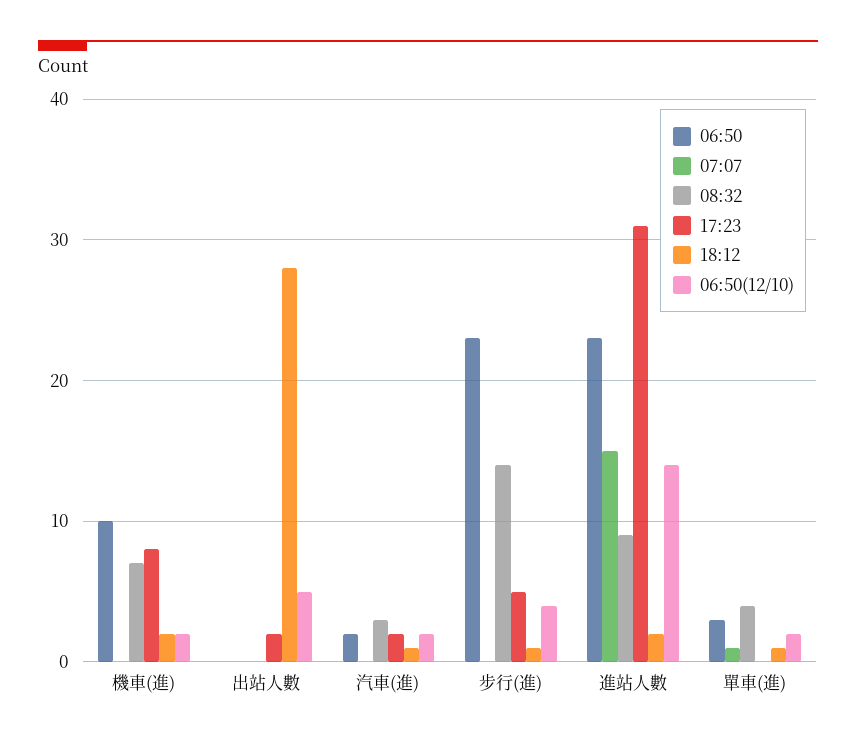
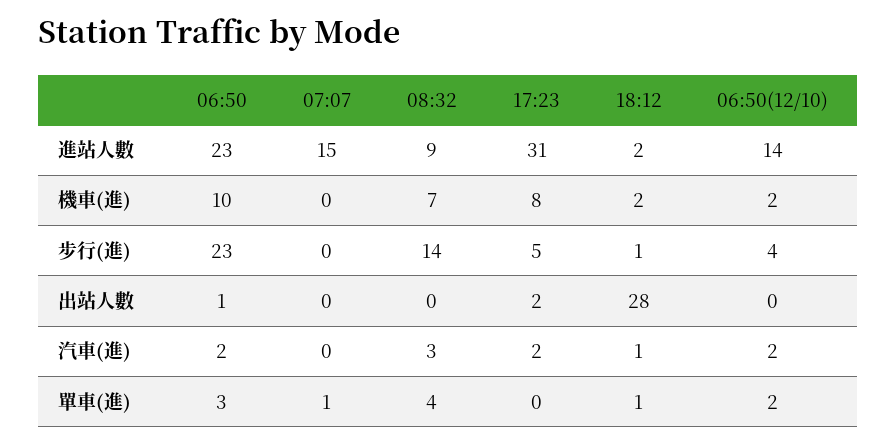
  {
    "06:50": {
      "機車(進)": 10,
-     "出站人數": 0,
+     "出站人數": 1,
      "汽車(進)": 2,
      "步行(進)": 23,
      "進站人數": 23,
      "單車(進)": 3
    },
    "07:07": {
      "機車(進)": 0,
      "出站人數": 0,
      "汽車(進)": 0,
      "步行(進)": 0,
      "進站人數": 15,
      "單車(進)": 1
    },
    "08:32": {
      "機車(進)": 7,
      "出站人數": 0,
      "汽車(進)": 3,
      "步行(進)": 14,
      "進站人數": 9,
      "單車(進)": 4
    },
    "17:23": {
      "機車(進)": 8,
      "出站人數": 2,
      "汽車(進)": 2,
      "步行(進)": 5,
      "進站人數": 31,
      "單車(進)": 0
    },
    "18:12": {
      "機車(進)": 2,
      "出站人數": 28,
      "汽車(進)": 1,
      "步行(進)": 1,
      "進站人數": 2,
      "單車(進)": 1
    },
    "06:50(12/10)": {
      "機車(進)": 2,
-     "出站人數": 5,
+     "出站人數": 0,
      "汽車(進)": 2,
      "步行(進)": 4,
      "進站人數": 14,
      "單車(進)": 2
    }
  }

